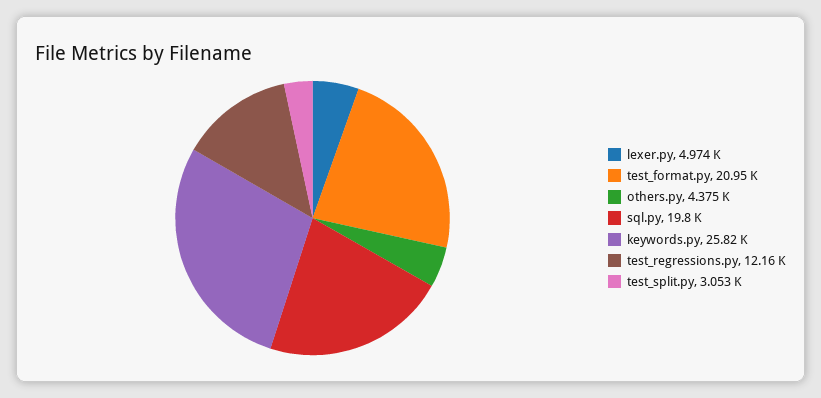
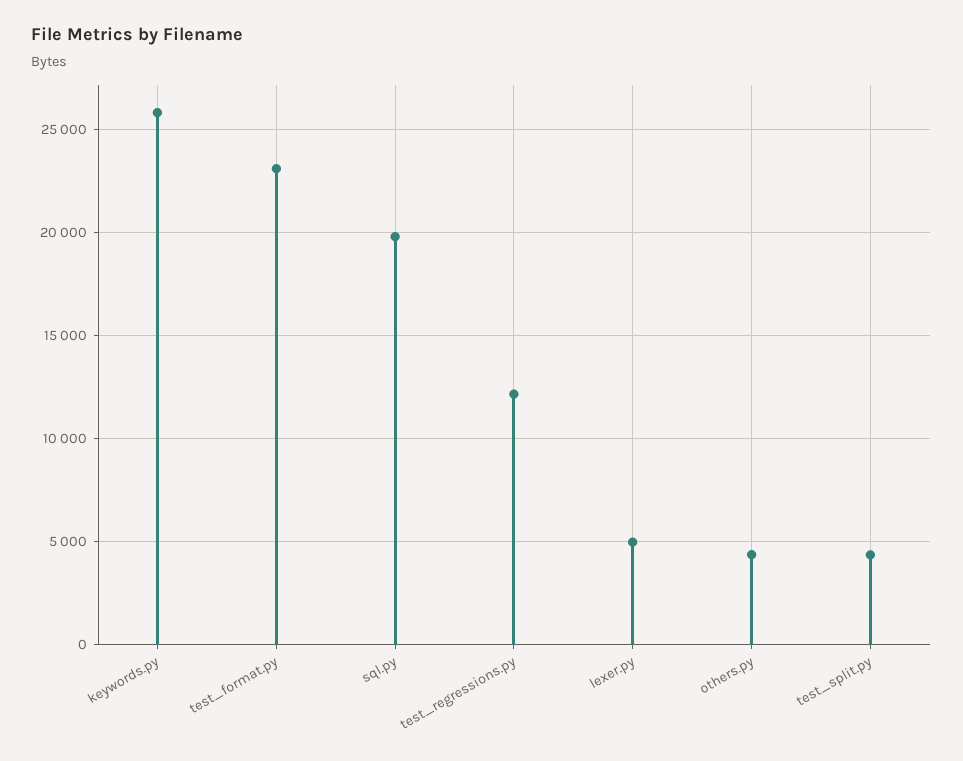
  {
    "lexer.py": 4974,
-   "test_format.py": 20950,
+   "test_format.py": 23000,
    "others.py": 4375,
    "sql.py": 19800,
    "keywords.py": 25820,
    "test_regressions.py": 12160,
-   "test_split.py": 3053
+   "test_split.py": 4500
  }

